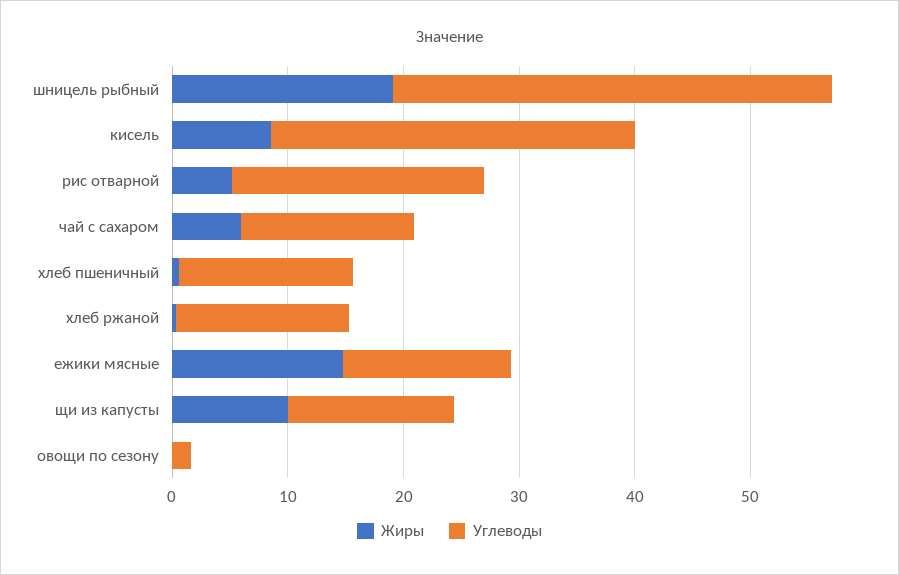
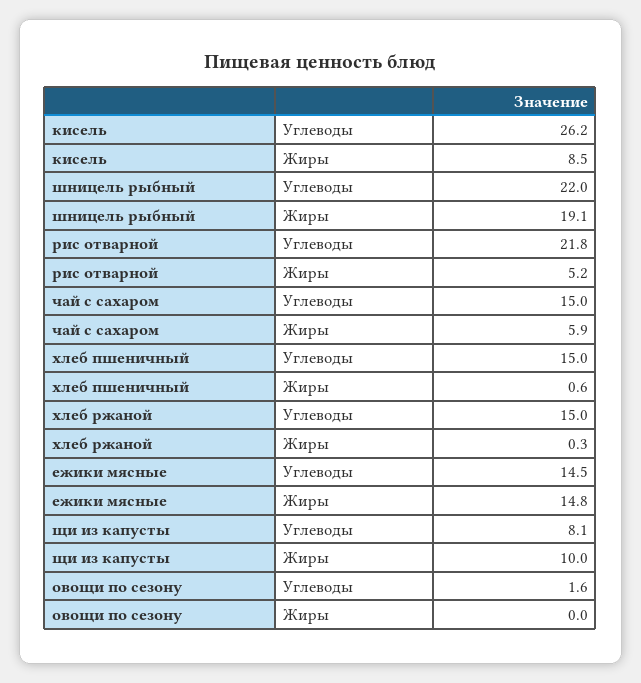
  {
    "Жиры": {
      "шницель рыбный": 19.1,
      "кисель": 8.5,
      "рис отварной": 5.2,
      "чай с сахаром": 5.9,
      "хлеб пшеничный": 0.6,
      "хлеб ржаной": 0.3,
      "ежики мясные": 14.8,
      "щи из капусты": 10,
      "овощи по сезону": 0
    },
    "Углеводы": {
-     "шницель рыбный": 38,
+     "шницель рыбный": 22,
-     "кисель": 32,
+     "кисель": 26.2,
      "рис отварной": 21.8,
      "чай с сахаром": 15,
      "хлеб пшеничный": 15,
      "хлеб ржаной": 15,
      "ежики мясные": 14.5,
-     "щи из капусты": 14,
+     "щи из капусты": 8.1,
      "овощи по сезону": 1.6
    }
  }

